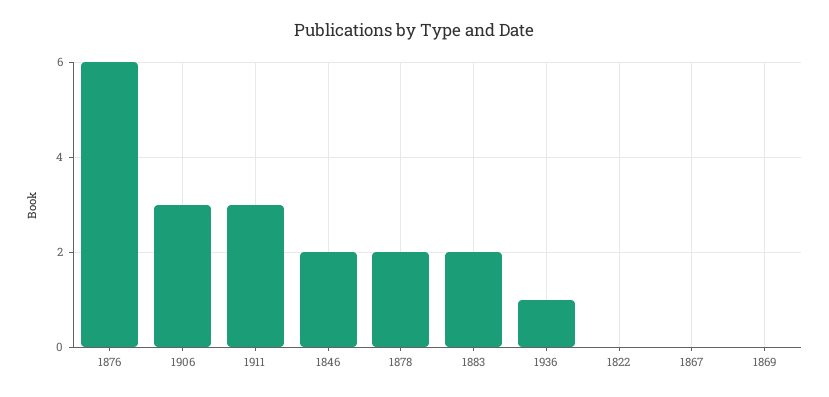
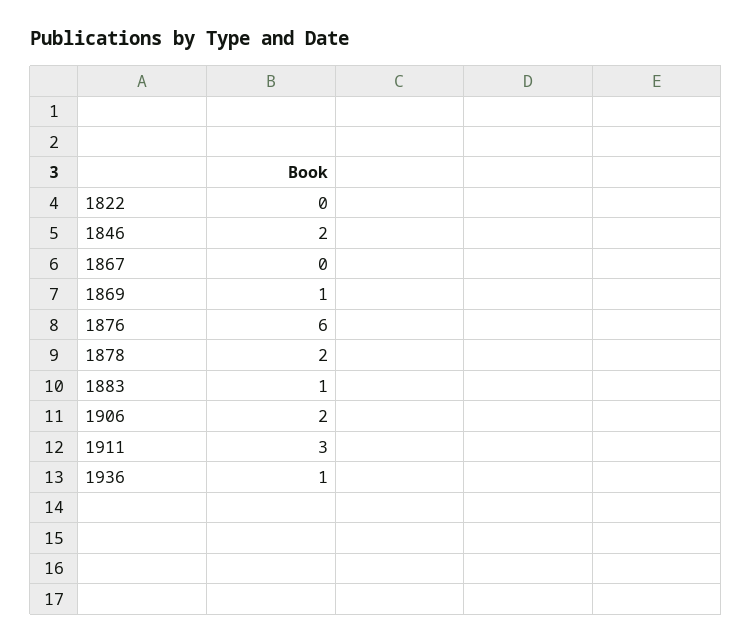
  {
    "1876": 6,
-   "1906": 3,
+   "1906": 2,
    "1911": 3,
    "1846": 2,
    "1878": 2,
-   "1883": 2,
+   "1883": 1,
    "1936": 1,
    "1822": 0,
    "1867": 0,
-   "1869": 0
+   "1869": 1
  }

